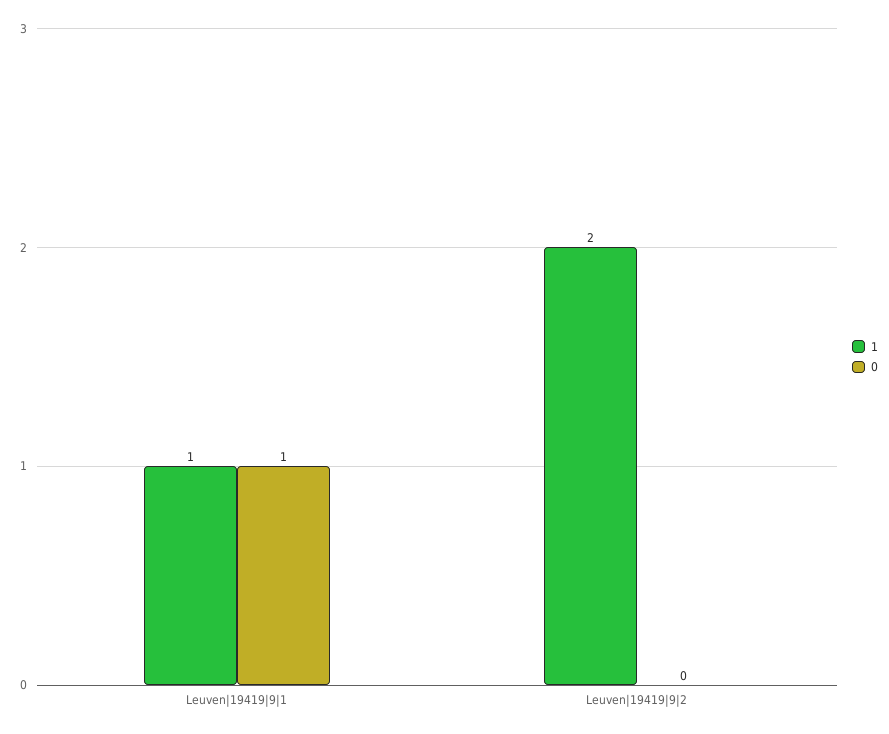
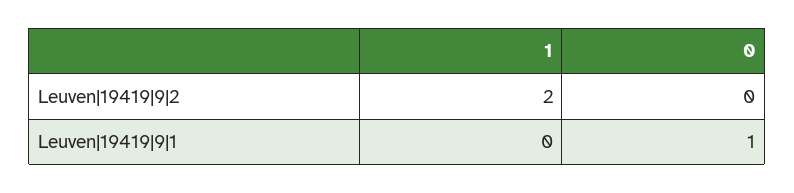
  {
    "1": {
-     "Leuven|19419|9|1": 1,
+     "Leuven|19419|9|1": 0,
      "Leuven|19419|9|2": 2
    },
    "0": {
      "Leuven|19419|9|1": 1,
      "Leuven|19419|9|2": 0
    }
  }

